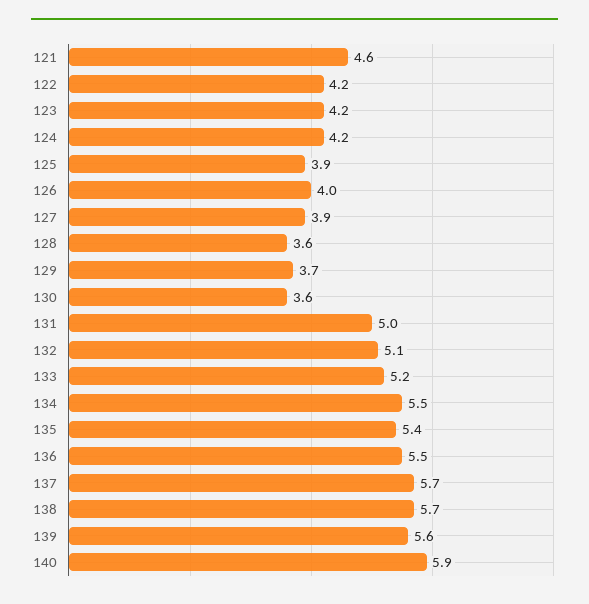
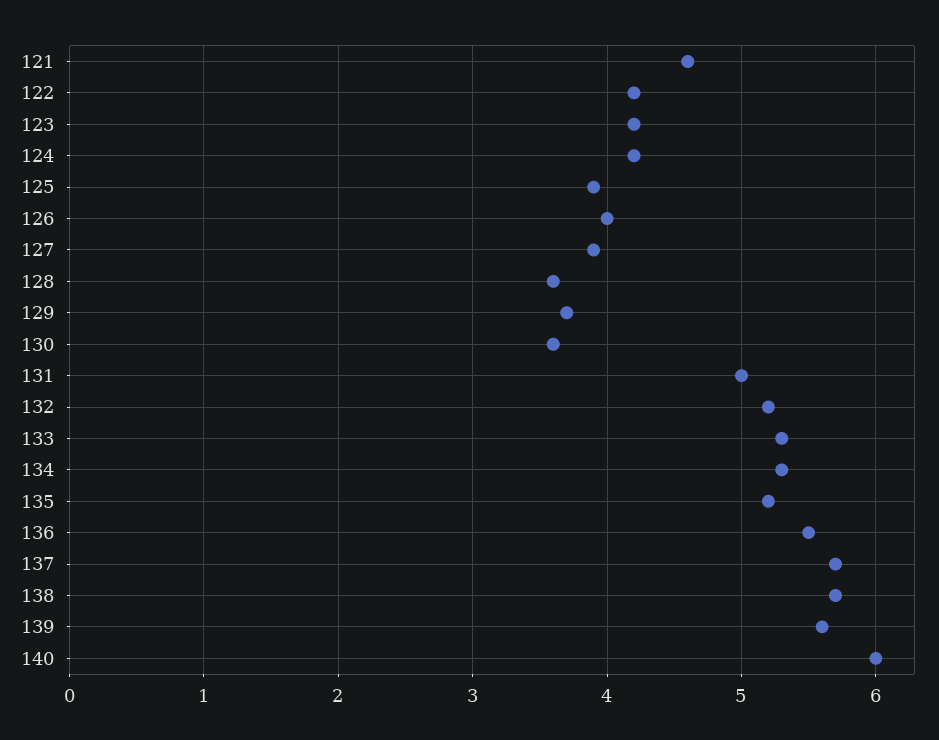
  {
    "121": 4.6,
    "122": 4.2,
    "123": 4.2,
    "124": 4.2,
    "125": 3.9,
    "126": 4,
    "127": 3.9,
    "128": 3.6,
    "129": 3.7,
    "130": 3.6,
    "131": 5,
-   "132": 5.1,
+   "132": 5.2,
-   "133": 5.2,
+   "133": 5.3,
-   "134": 5.5,
+   "134": 5.3,
-   "135": 5.4,
+   "135": 5.2,
    "136": 5.5,
    "137": 5.7,
    "138": 5.7,
    "139": 5.6,
-   "140": 5.9
+   "140": 6
  }

